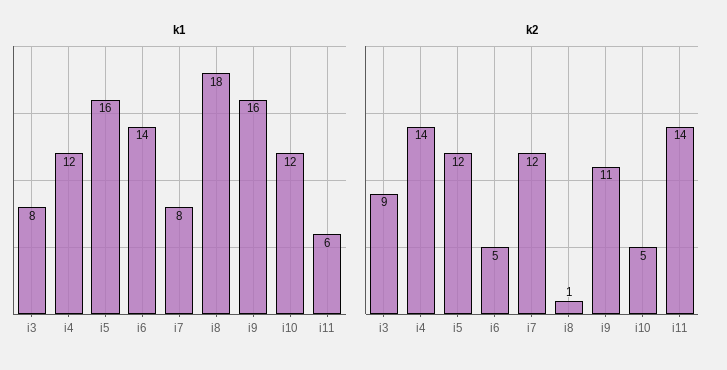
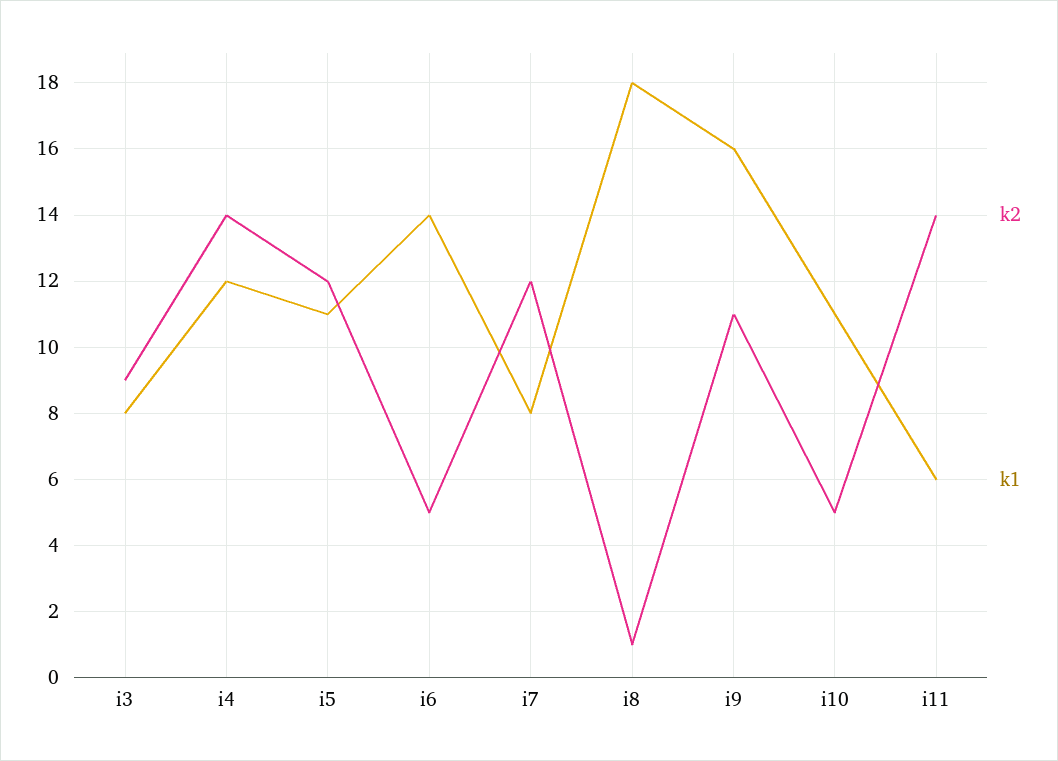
  {
    "k1": {
      "i3": 8,
      "i4": 12,
-     "i5": 16,
+     "i5": 11,
      "i6": 14,
      "i7": 8,
      "i8": 18,
      "i9": 16,
-     "i10": 12,
+     "i10": 11,
      "i11": 6
    },
    "k2": {
      "i3": 9,
      "i4": 14,
      "i5": 12,
      "i6": 5,
      "i7": 12,
      "i8": 1,
      "i9": 11,
      "i10": 5,
      "i11": 14
    }
  }

